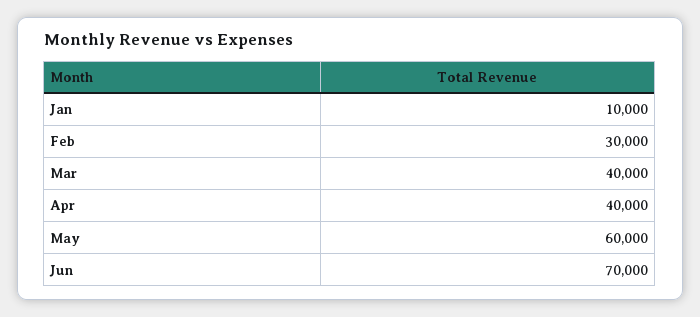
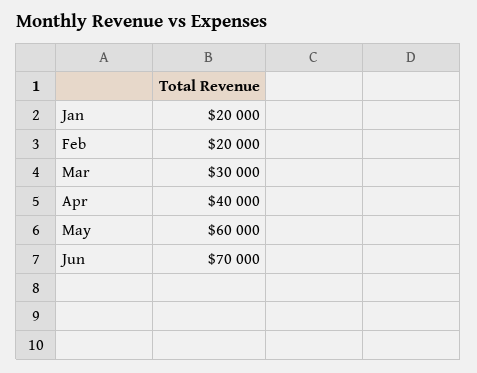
  {
-   "Jan": 10000,
+   "Jan": 20000,
-   "Feb": 30000,
+   "Feb": 20000,
-   "Mar": 40000,
+   "Mar": 30000,
    "Apr": 40000,
    "May": 60000,
    "Jun": 70000
  }

